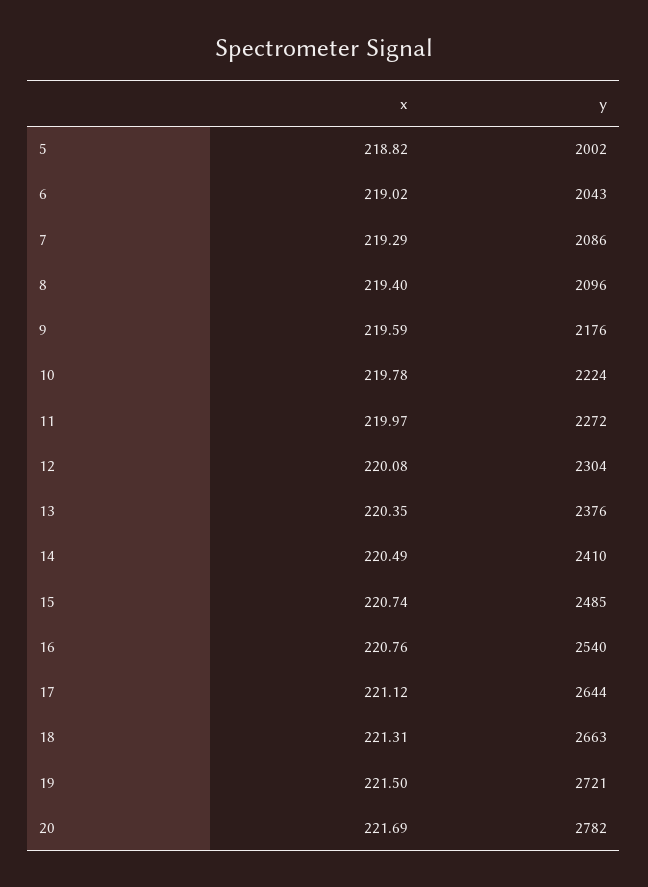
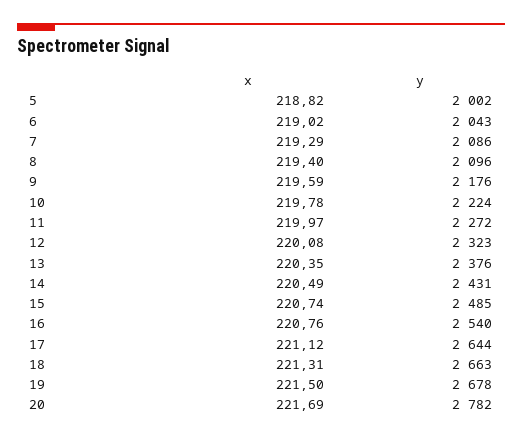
  {
    "x": {
      "5": 218.82,
      "6": 219.02,
      "7": 219.29,
      "8": 219.4,
      "9": 219.59,
      "10": 219.78,
      "11": 219.97,
      "12": 220.08,
      "13": 220.35,
      "14": 220.49,
      "15": 220.74,
      "16": 220.76,
      "17": 221.12,
      "18": 221.31,
      "19": 221.5,
      "20": 221.69
    },
    "y": {
      "5": 2002,
      "6": 2043,
      "7": 2086,
      "8": 2096,
      "9": 2176,
      "10": 2224,
      "11": 2272,
-     "12": 2304,
+     "12": 2323,
      "13": 2376,
-     "14": 2410,
+     "14": 2431,
      "15": 2485,
      "16": 2540,
      "17": 2644,
      "18": 2663,
-     "19": 2721,
+     "19": 2678,
      "20": 2782
    }
  }

